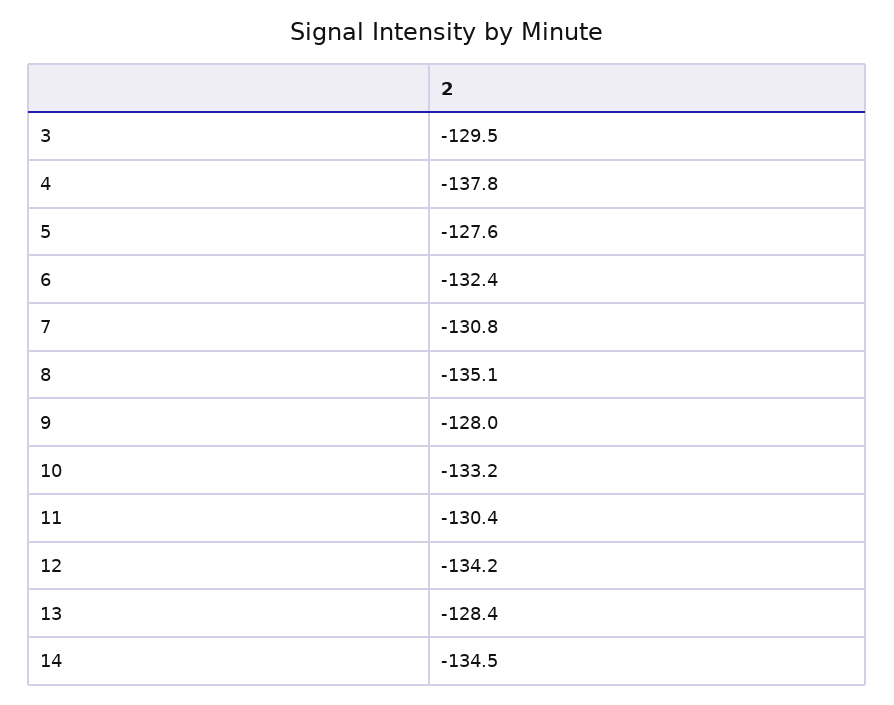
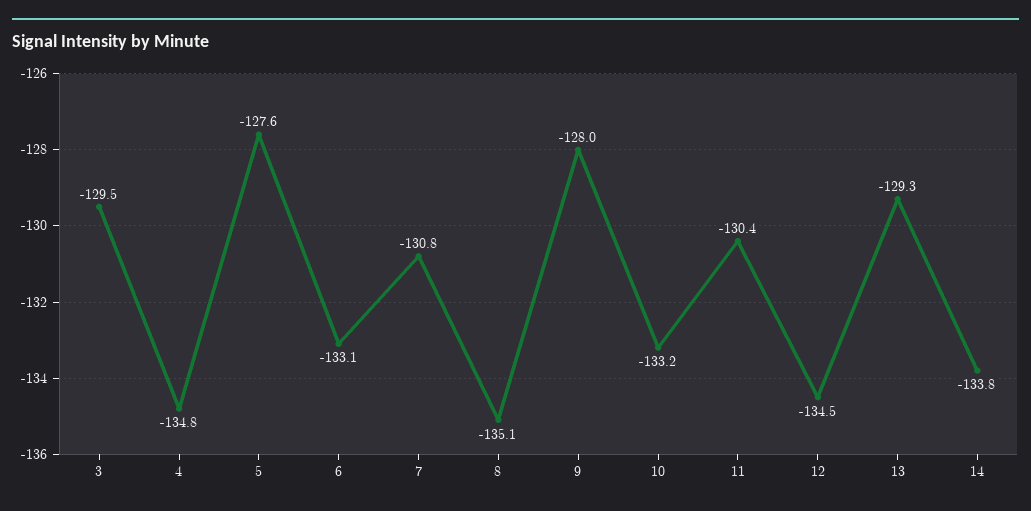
  {
    "3": -129.5,
-   "4": -137.8,
+   "4": -134.8,
    "5": -127.6,
-   "6": -132.4,
+   "6": -133.1,
    "7": -130.8,
    "8": -135.1,
    "9": -128,
    "10": -133.2,
    "11": -130.4,
-   "12": -134.2,
+   "12": -134.5,
-   "13": -128.4,
+   "13": -129.3,
-   "14": -134.5
+   "14": -133.8
  }

